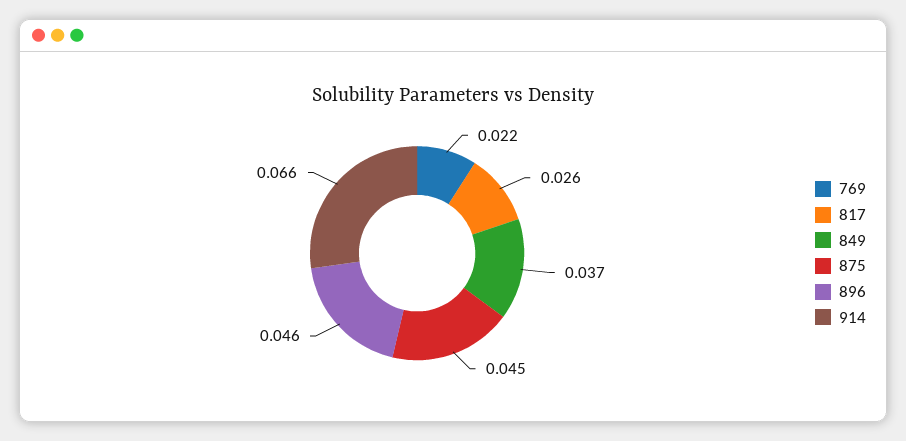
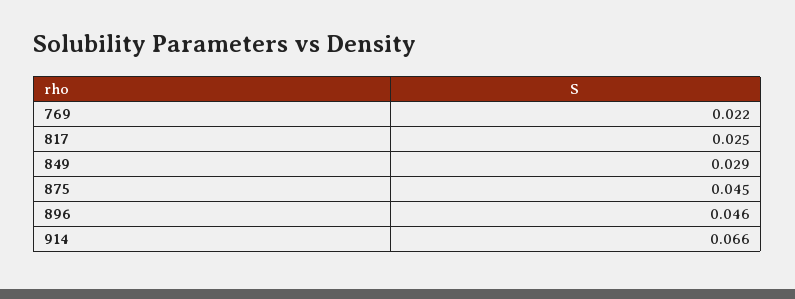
  {
    "769": 0.022,
-   "817": 0.026,
+   "817": 0.025,
-   "849": 0.037,
+   "849": 0.029,
    "875": 0.045,
    "896": 0.046,
    "914": 0.066
  }

